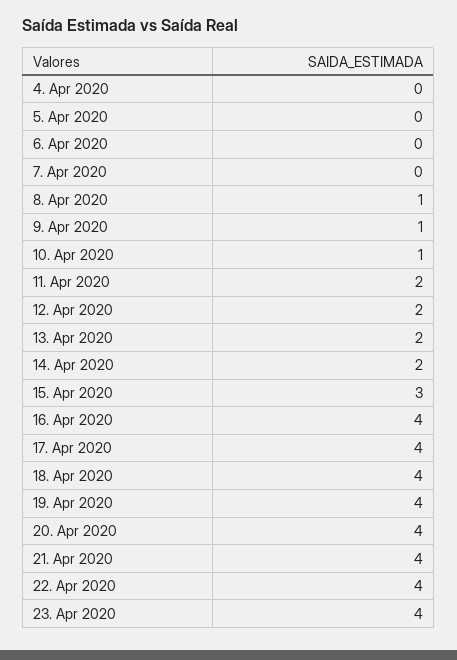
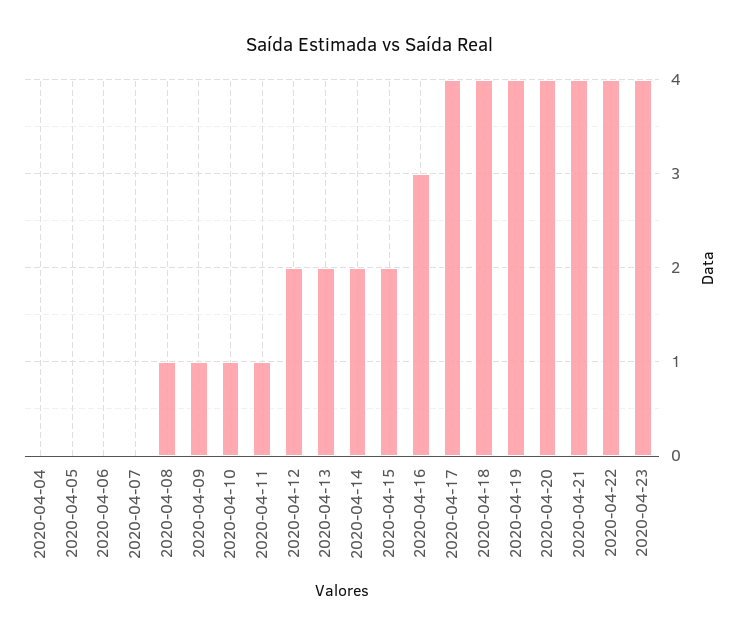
  {
    "4. Apr 2020": 0,
    "5. Apr 2020": 0,
    "6. Apr 2020": 0,
    "7. Apr 2020": 0,
    "8. Apr 2020": 1,
    "9. Apr 2020": 1,
    "10. Apr 2020": 1,
-   "11. Apr 2020": 2,
+   "11. Apr 2020": 1,
    "12. Apr 2020": 2,
    "13. Apr 2020": 2,
    "14. Apr 2020": 2,
-   "15. Apr 2020": 3,
+   "15. Apr 2020": 2,
-   "16. Apr 2020": 4,
+   "16. Apr 2020": 3,
    "17. Apr 2020": 4,
    "18. Apr 2020": 4,
    "19. Apr 2020": 4,
    "20. Apr 2020": 4,
    "21. Apr 2020": 4,
    "22. Apr 2020": 4,
    "23. Apr 2020": 4
  }

